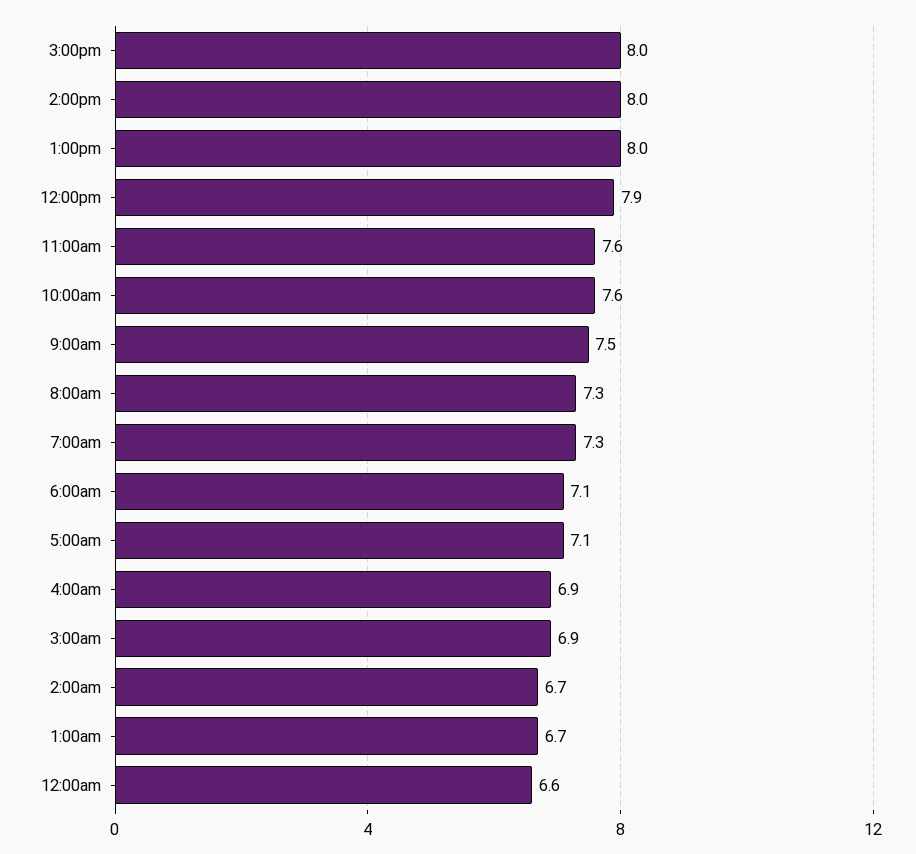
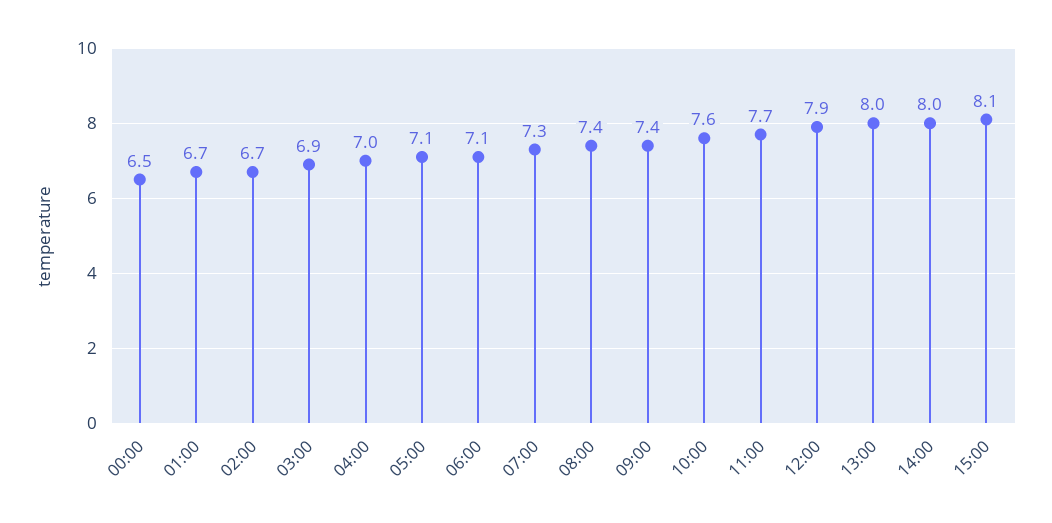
  {
-   "3:00pm": 8,
+   "3:00pm": 8.1,
    "2:00pm": 8,
    "1:00pm": 8,
    "12:00pm": 7.9,
-   "11:00am": 7.6,
+   "11:00am": 7.7,
    "10:00am": 7.6,
-   "9:00am": 7.5,
+   "9:00am": 7.4,
-   "8:00am": 7.3,
+   "8:00am": 7.4,
    "7:00am": 7.3,
    "6:00am": 7.1,
    "5:00am": 7.1,
-   "4:00am": 6.9,
+   "4:00am": 7,
    "3:00am": 6.9,
    "2:00am": 6.7,
    "1:00am": 6.7,
-   "12:00am": 6.6
+   "12:00am": 6.5
  }

